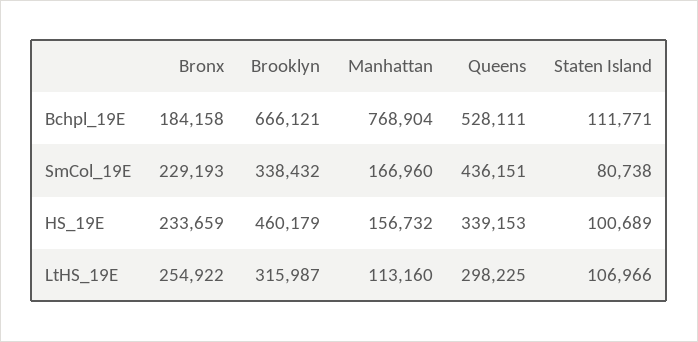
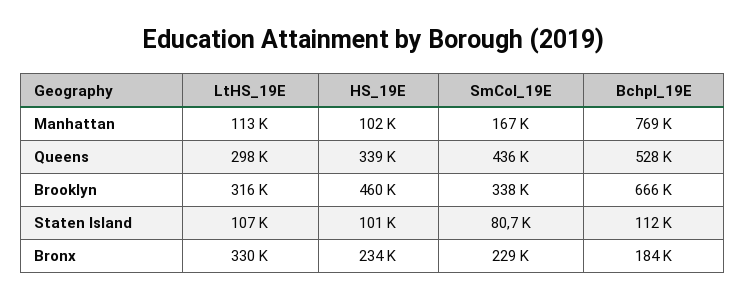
  {
    "Bronx": {
      "Bchpl_19E": 184158,
      "SmCol_19E": 229193,
      "HS_19E": 233659,
-     "LtHS_19E": 254922
+     "LtHS_19E": 330000
    },
    "Brooklyn": {
      "Bchpl_19E": 666121,
      "SmCol_19E": 338432,
      "HS_19E": 460179,
      "LtHS_19E": 315987
    },
    "Manhattan": {
      "Bchpl_19E": 768904,
      "SmCol_19E": 166960,
-     "HS_19E": 156732,
+     "HS_19E": 102000,
      "LtHS_19E": 113160
    },
    "Queens": {
      "Bchpl_19E": 528111,
      "SmCol_19E": 436151,
      "HS_19E": 339153,
      "LtHS_19E": 298225
    },
    "Staten Island": {
      "Bchpl_19E": 111771,
      "SmCol_19E": 80738,
      "HS_19E": 100689,
      "LtHS_19E": 106966
    }
  }

